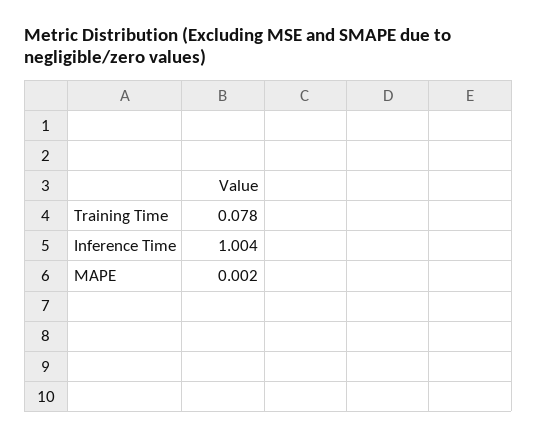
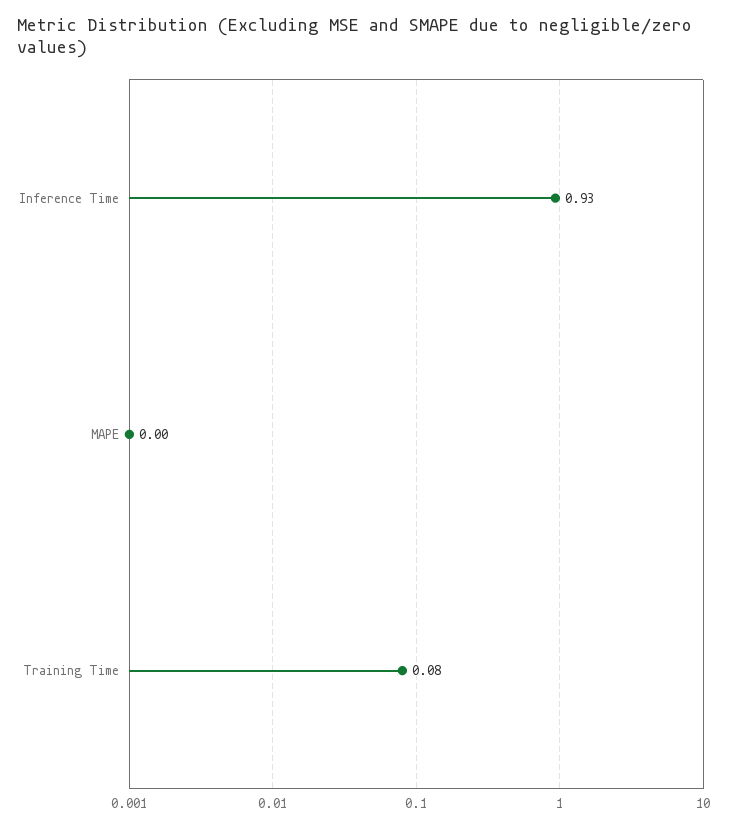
  {
    "Training Time": 0.078,
-   "Inference Time": 1.004,
+   "Inference Time": 0.93,
    "MAPE": 0.002
  }

